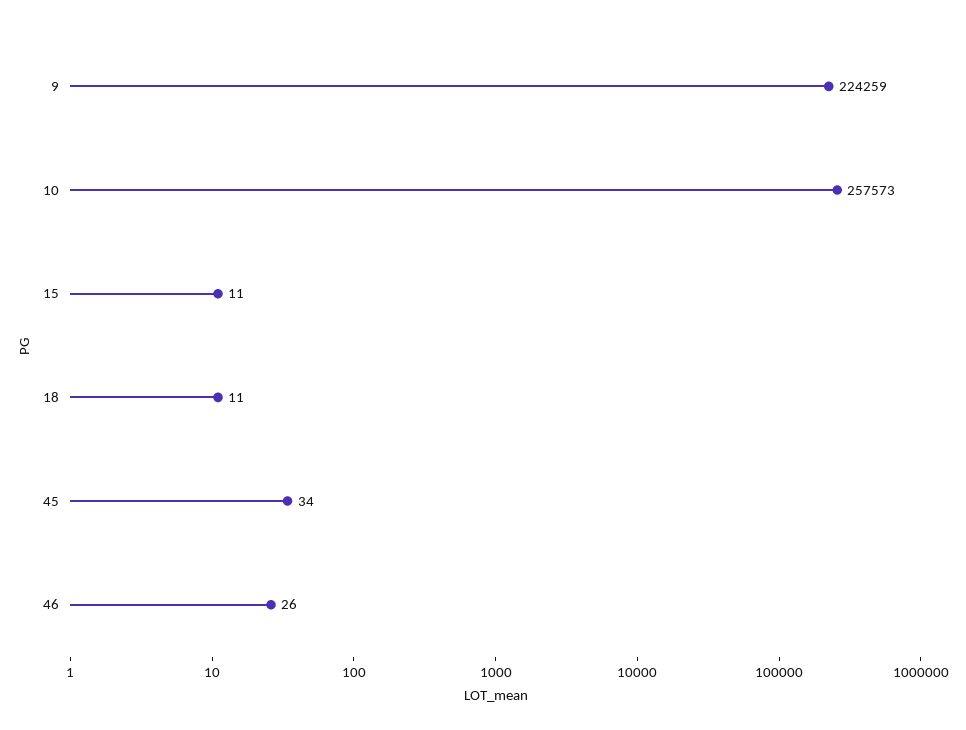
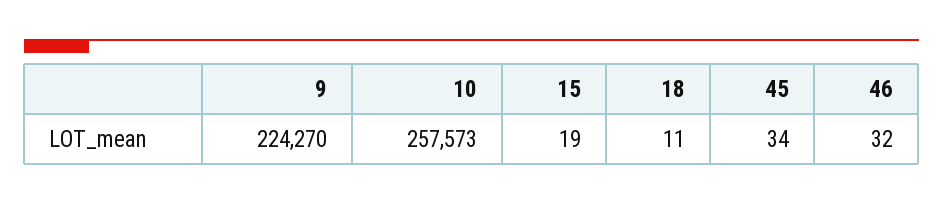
  {
-   "9": 224259,
+   "9": 224270,
    "10": 257573,
-   "15": 11,
+   "15": 19,
    "18": 11,
    "45": 34,
-   "46": 26
+   "46": 32
  }

